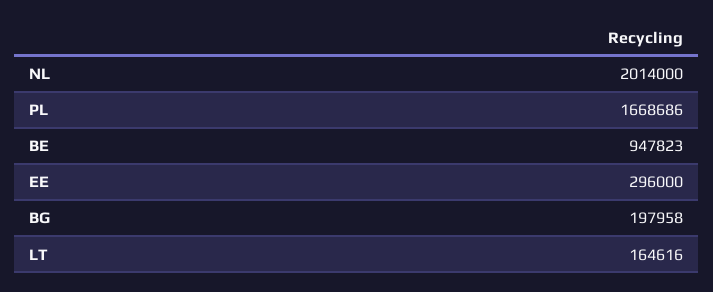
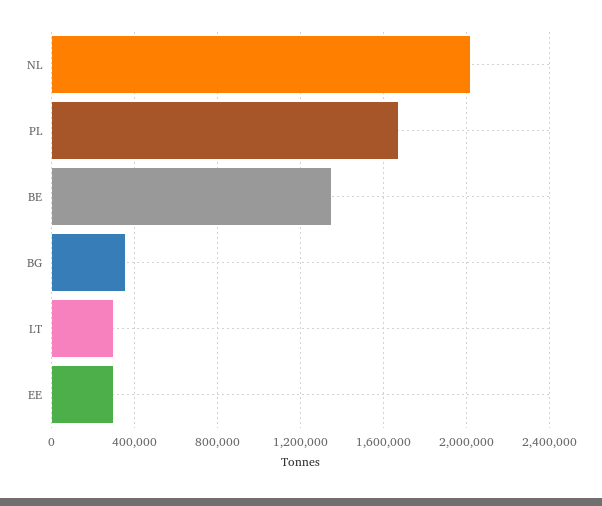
  {
    "NL": 2014000,
    "PL": 1668686,
-   "BE": 947823,
+   "BE": 1350000,
    "EE": 296000,
-   "BG": 197958,
+   "BG": 350000,
-   "LT": 164616
+   "LT": 300000
  }

